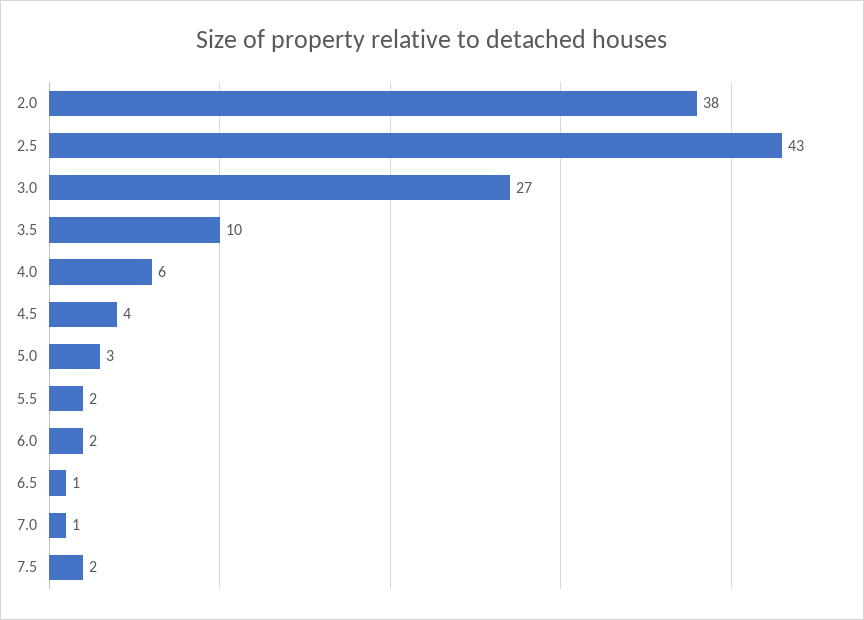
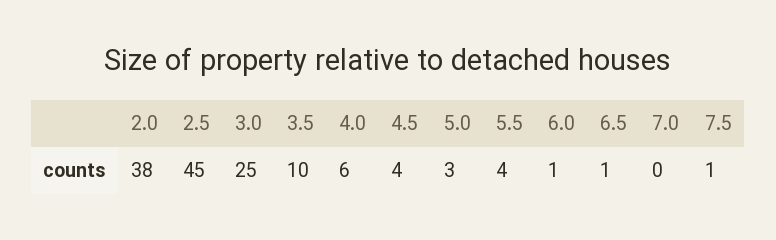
  {
    "2.0": 38,
-   "2.5": 43,
+   "2.5": 45,
-   "3.0": 27,
+   "3.0": 25,
    "3.5": 10,
    "4.0": 6,
    "4.5": 4,
    "5.0": 3,
-   "5.5": 2,
+   "5.5": 4,
-   "6.0": 2,
+   "6.0": 1,
    "6.5": 1,
-   "7.0": 1,
+   "7.0": 0,
-   "7.5": 2
+   "7.5": 1
  }

